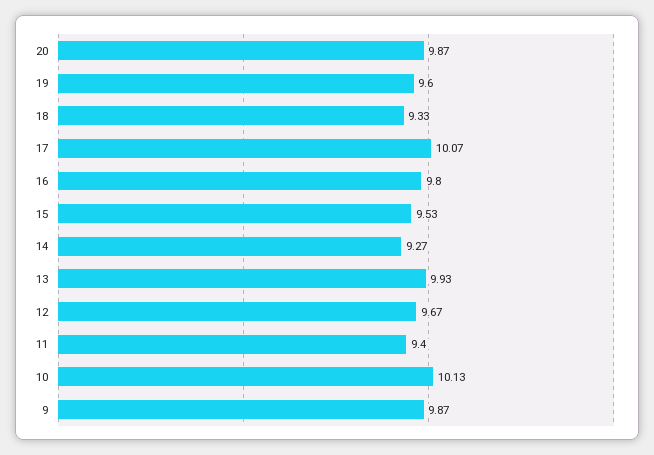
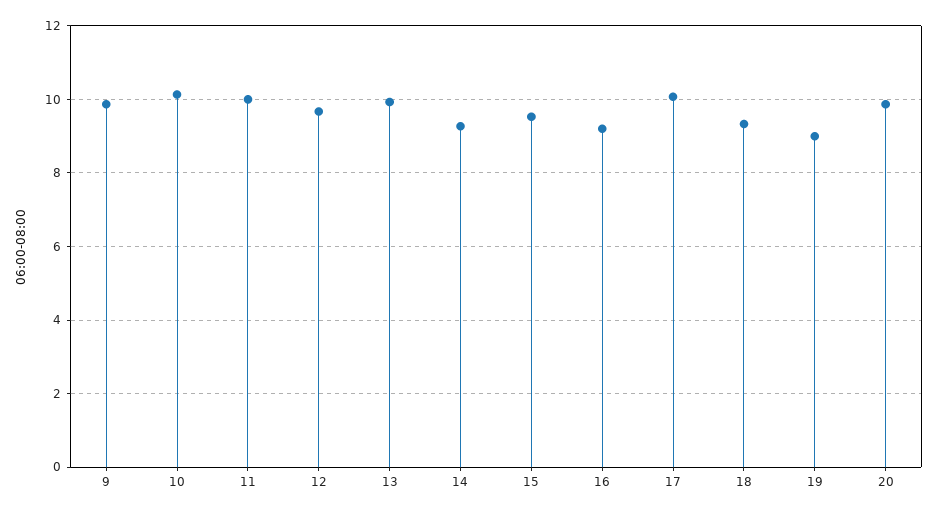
  {
    "20": 9.87,
-   "19": 9.6,
+   "19": 9,
    "18": 9.33,
    "17": 10.07,
-   "16": 9.8,
+   "16": 9.2,
    "15": 9.53,
    "14": 9.27,
    "13": 9.93,
    "12": 9.67,
-   "11": 9.4,
+   "11": 10,
    "10": 10.13,
    "9": 9.87
  }

